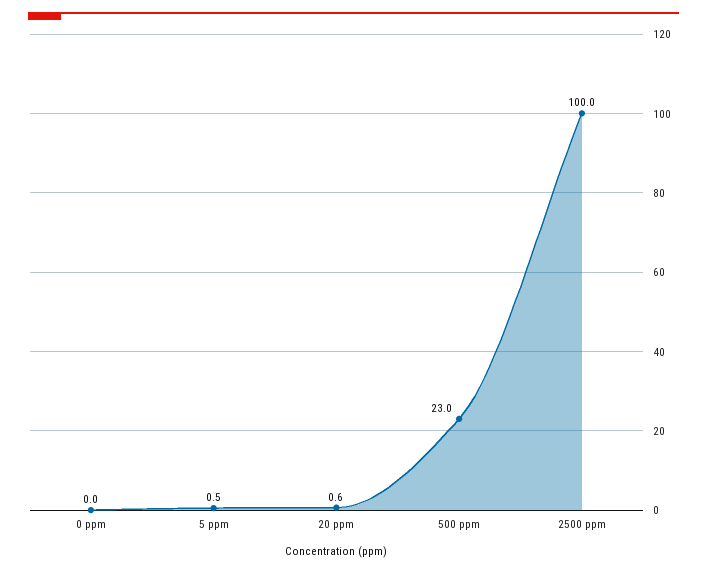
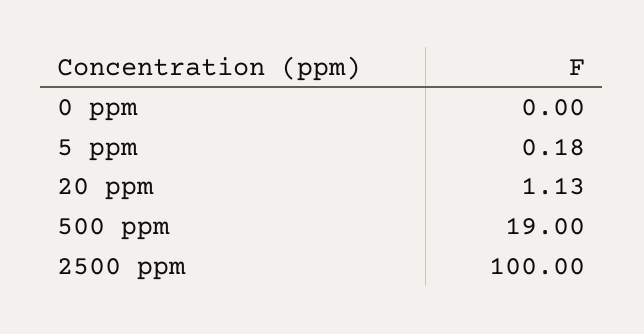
  {
    "0 ppm": 0,
-   "5 ppm": 0.5,
+   "5 ppm": 0.18,
-   "20 ppm": 0.6,
+   "20 ppm": 1.13,
-   "500 ppm": 23,
+   "500 ppm": 19,
    "2500 ppm": 100
  }

